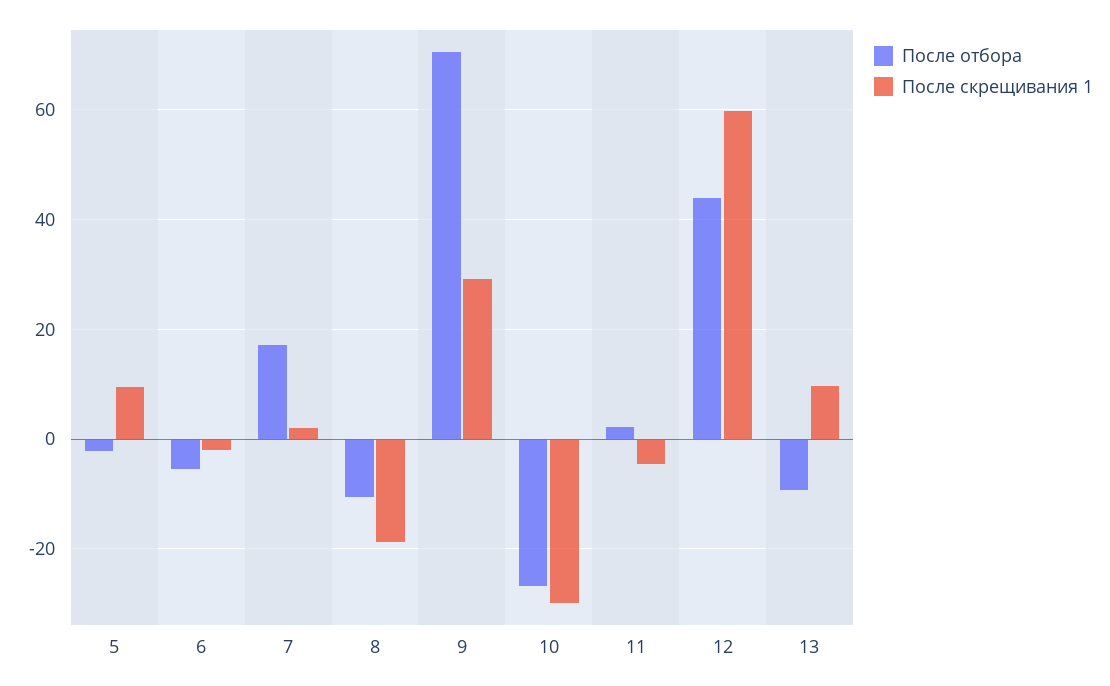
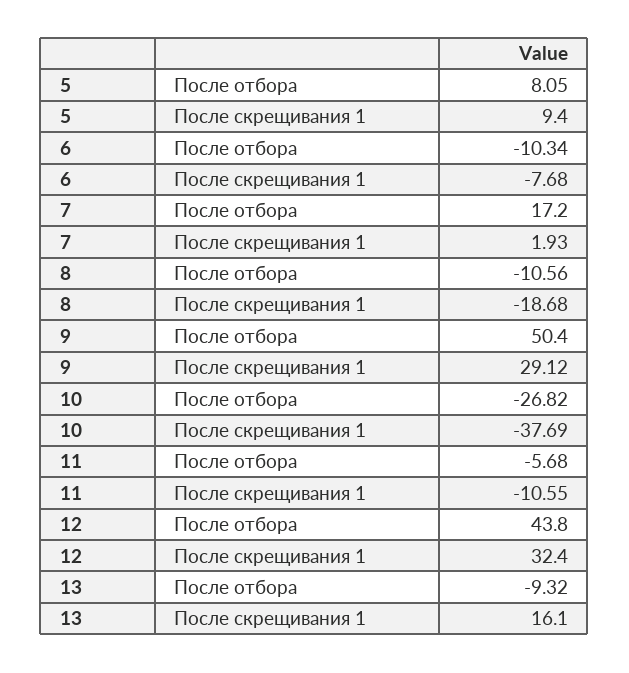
  {
    "После отбора": {
-     "5": -2,
+     "5": 8.05,
-     "6": -6,
+     "6": -10.34,
      "7": 17.2,
      "8": -10.56,
-     "9": 70,
+     "9": 50.4,
      "10": -26.82,
-     "11": 2,
+     "11": -5.68,
      "12": 43.8,
      "13": -9.32
    },
    "После скрещивания 1": {
      "5": 9.4,
-     "6": -2,
+     "6": -7.68,
      "7": 1.93,
      "8": -18.68,
      "9": 29.12,
-     "10": -30,
+     "10": -37.69,
-     "11": -4,
+     "11": -10.55,
-     "12": 60,
+     "12": 32.4,
-     "13": 10
+     "13": 16.1
    }
  }

